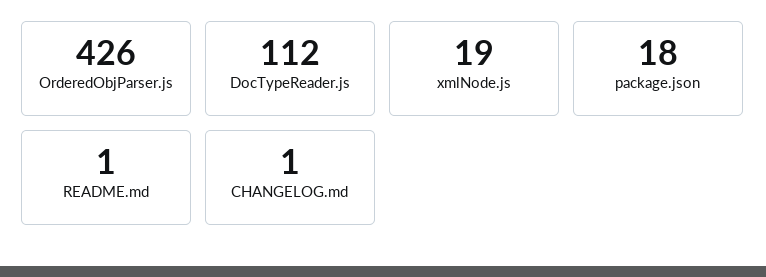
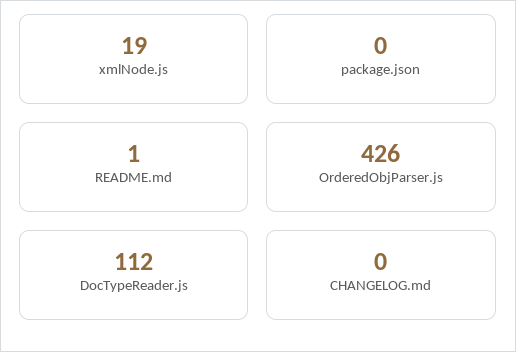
  {
    "OrderedObjParser.js": 426,
    "DocTypeReader.js": 112,
    "xmlNode.js": 19,
-   "package.json": 18,
+   "package.json": 0,
    "README.md": 1,
-   "CHANGELOG.md": 1
+   "CHANGELOG.md": 0
  }

